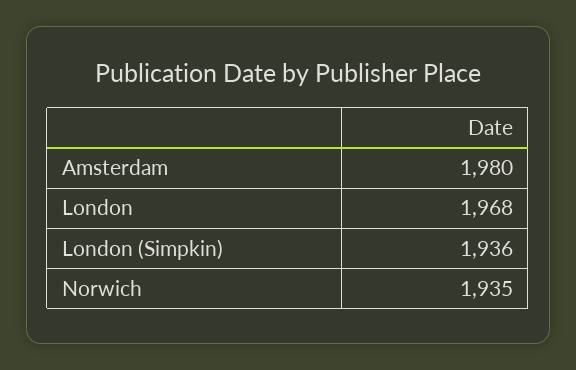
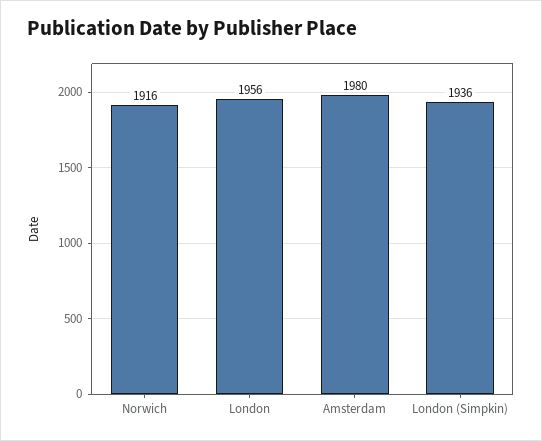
  {
    "Amsterdam": 1980,
-   "London": 1968,
+   "London": 1956,
    "London (Simpkin)": 1936,
-   "Norwich": 1935
+   "Norwich": 1916
  }

